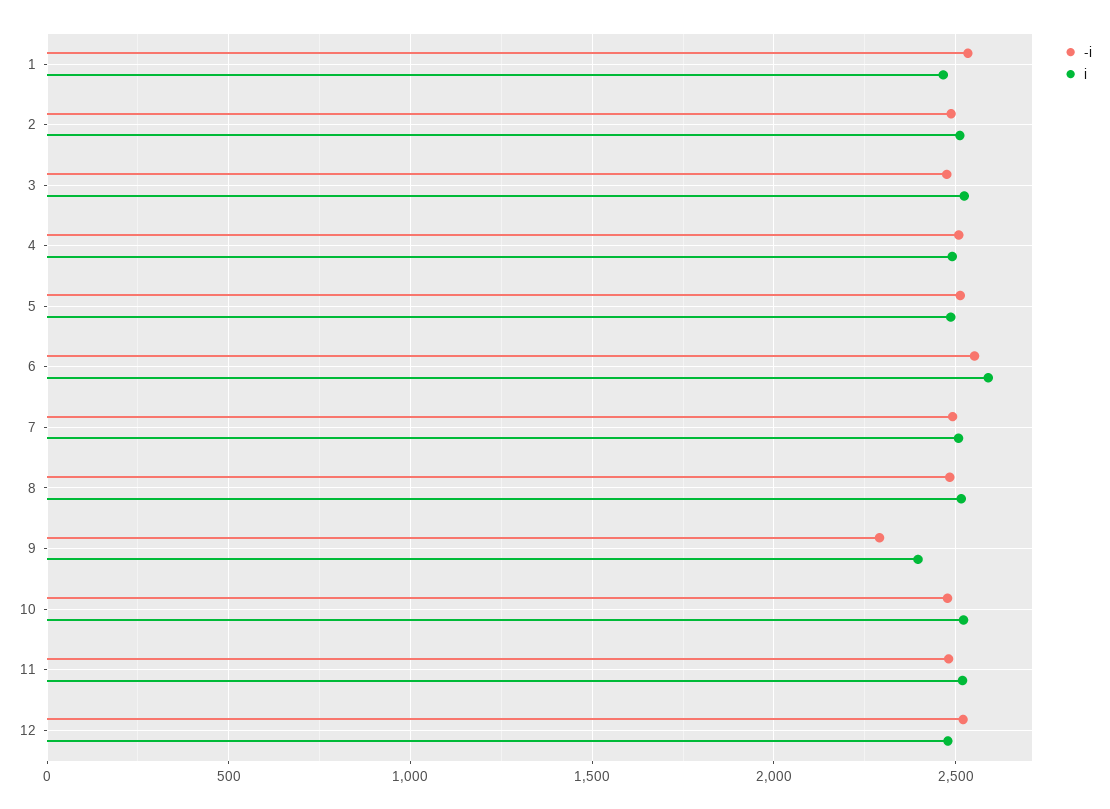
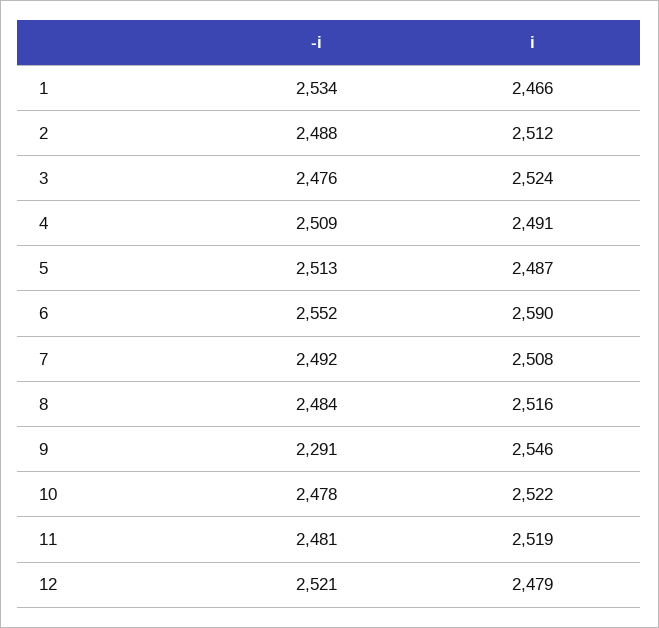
  {
    "-i": {
      "1": 2534,
      "2": 2488,
      "3": 2476,
      "4": 2509,
      "5": 2513,
      "6": 2552,
      "7": 2492,
      "8": 2484,
      "9": 2291,
      "10": 2478,
      "11": 2481,
      "12": 2521
    },
    "i": {
      "1": 2466,
      "2": 2512,
      "3": 2524,
      "4": 2491,
      "5": 2487,
      "6": 2590,
      "7": 2508,
      "8": 2516,
-     "9": 2400,
+     "9": 2546,
      "10": 2522,
      "11": 2519,
      "12": 2479
    }
  }

